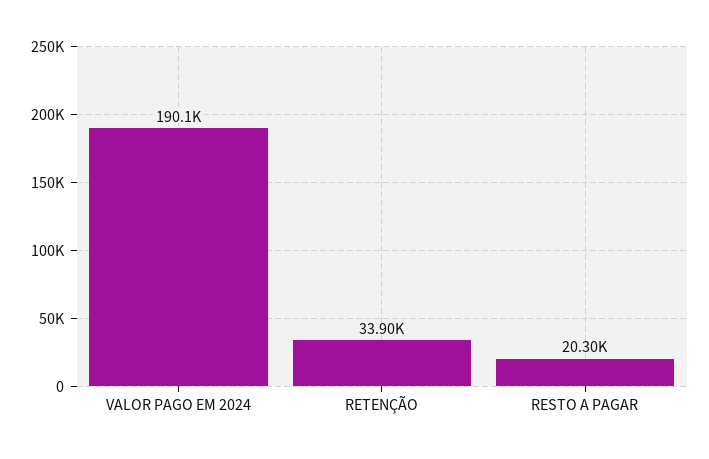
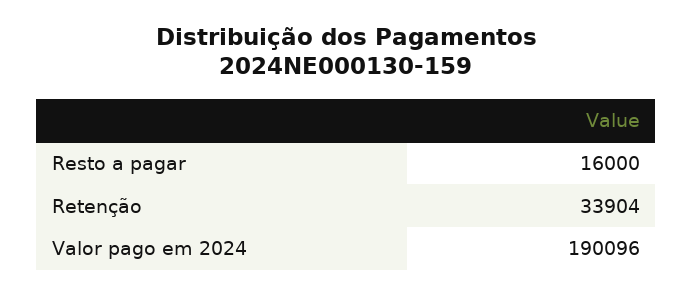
  {
    "VALOR PAGO EM 2024": 190096,
    "RETENÇÃO": 33904,
-   "RESTO A PAGAR": 20300
+   "RESTO A PAGAR": 16000
  }

